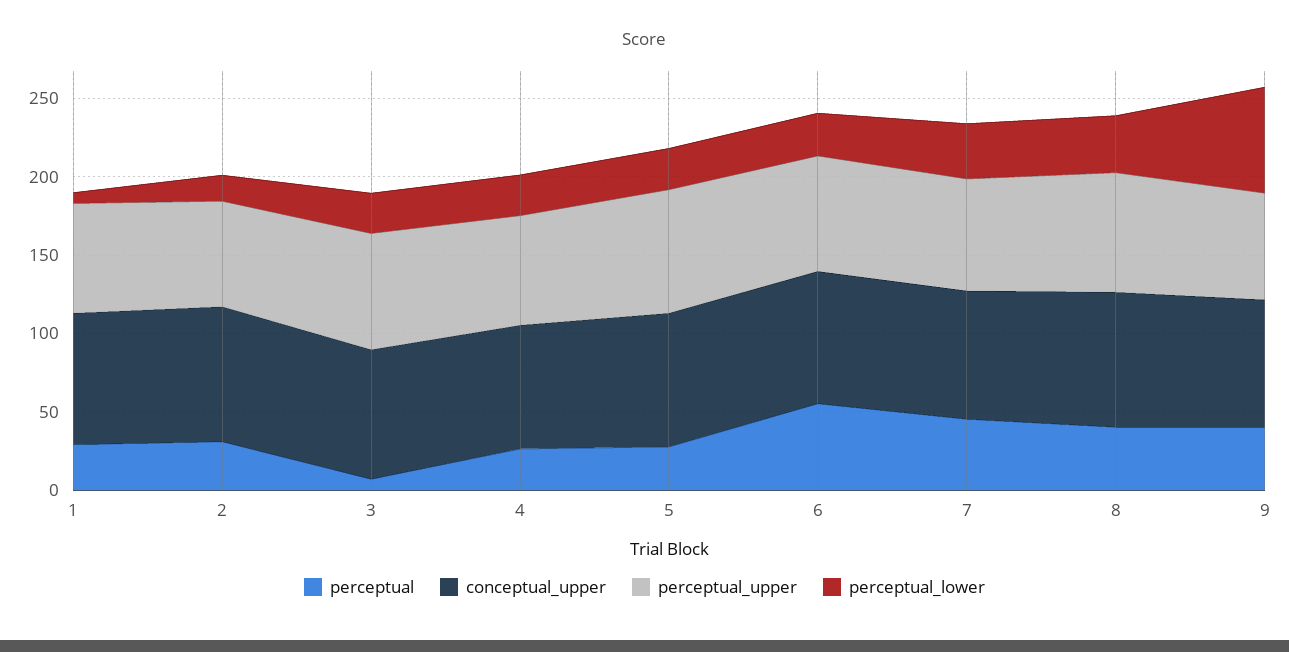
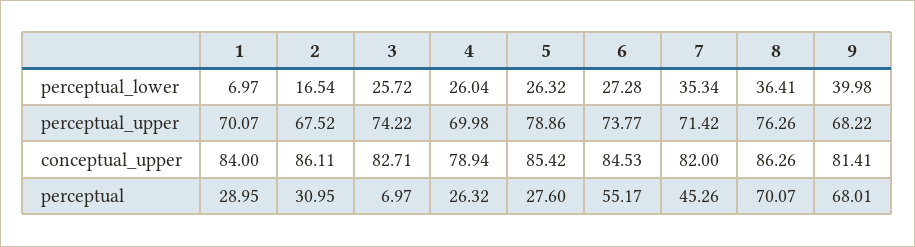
  {
    "perceptual": {
      "1": 28.95,
      "2": 30.95,
      "3": 6.97,
      "4": 26.32,
      "5": 27.6,
      "6": 55.17,
      "7": 45.26,
-     "8": 40,
+     "8": 70.07,
-     "9": 40
+     "9": 68.01
    },
    "conceptual_upper": {
      "1": 84,
      "2": 86.11,
      "3": 82.71,
      "4": 78.94,
      "5": 85.42,
      "6": 84.53,
      "7": 82,
      "8": 86.26,
      "9": 81.41
    },
    "perceptual_upper": {
      "1": 70.07,
      "2": 67.52,
      "3": 74.22,
      "4": 69.98,
      "5": 78.86,
      "6": 73.77,
      "7": 71.42,
      "8": 76.26,
      "9": 68.22
    },
    "perceptual_lower": {
      "1": 6.97,
      "2": 16.54,
      "3": 25.72,
      "4": 26.04,
      "5": 26.32,
      "6": 27.28,
      "7": 35.34,
      "8": 36.41,
-     "9": 70
+     "9": 39.98
    }
  }

